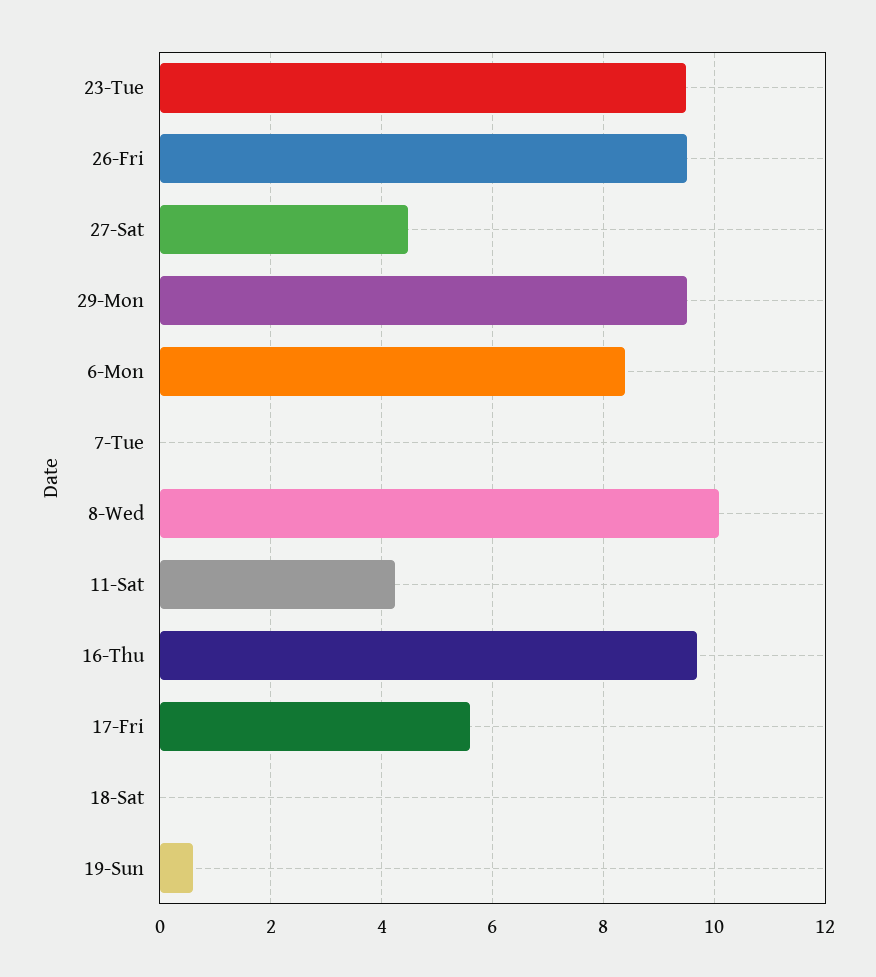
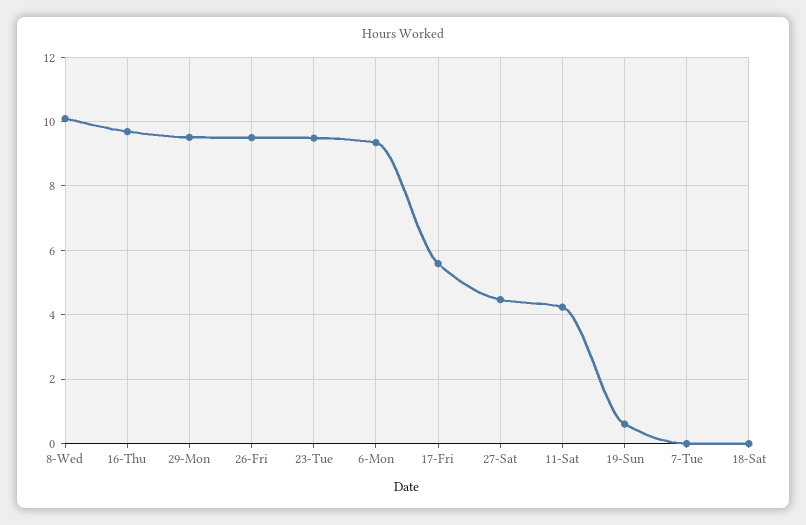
  {
    "23-Tue": 9.4,
    "26-Fri": 9.6,
    "27-Sat": 4.4,
    "29-Mon": 9.6,
-   "6-Mon": 8.4,
+   "6-Mon": 9.4,
    "7-Tue": 0,
    "8-Wed": 10,
    "11-Sat": 4.2,
    "16-Thu": 9.6,
    "17-Fri": 5.6,
    "18-Sat": 0,
    "19-Sun": 0.6
  }

